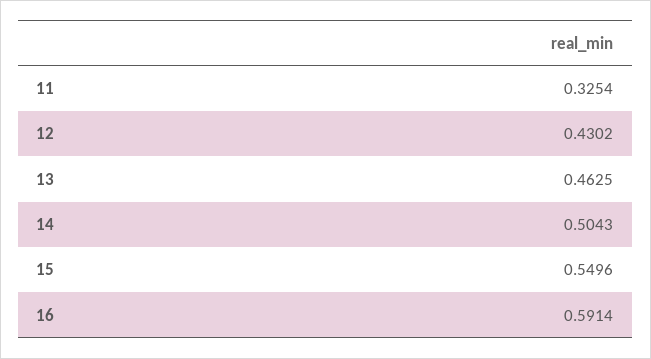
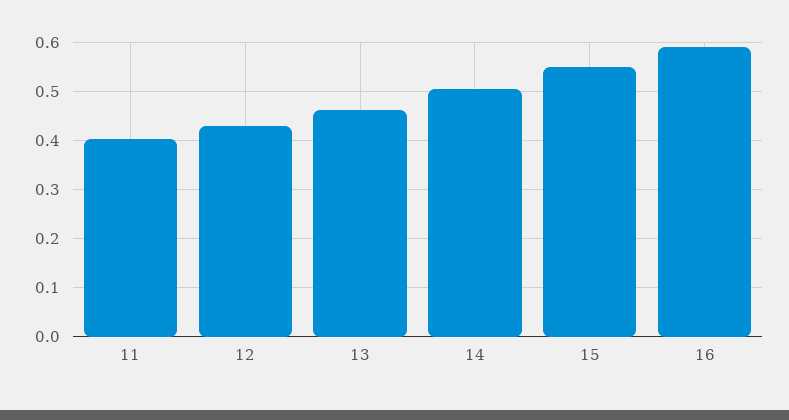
  {
-   "11": 0.3254,
+   "11": 0.4,
    "12": 0.4302,
    "13": 0.4625,
    "14": 0.5043,
    "15": 0.5496,
    "16": 0.5914
  }

